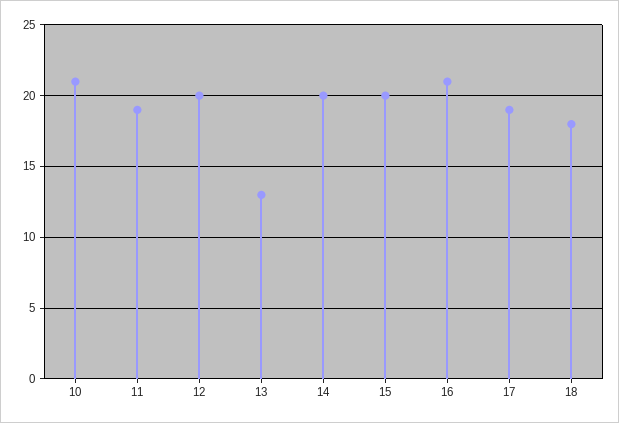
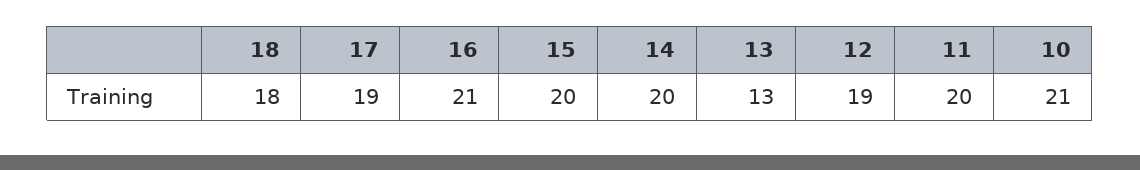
  {
    "10": 21,
-   "11": 19,
+   "11": 20,
-   "12": 20,
+   "12": 19,
    "13": 13,
    "14": 20,
    "15": 20,
    "16": 21,
    "17": 19,
    "18": 18
  }

